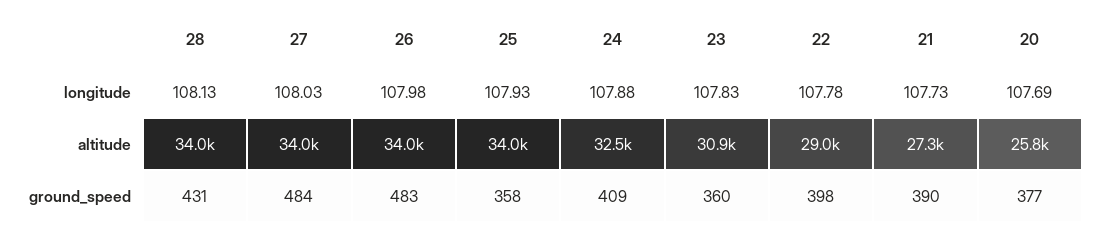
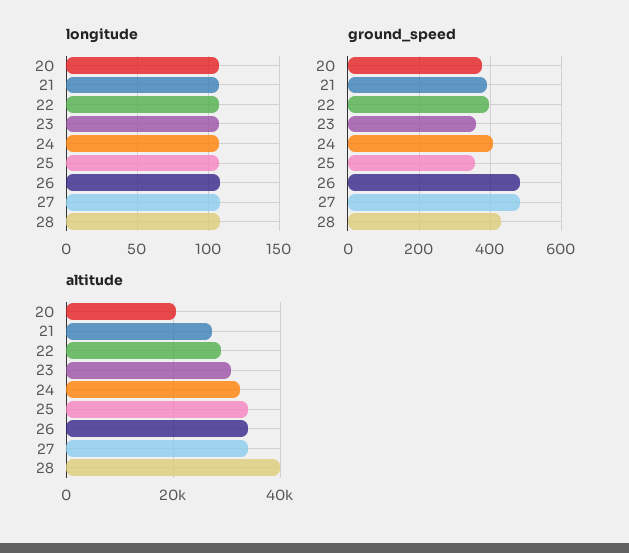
  {
    "longitude": {
      "28": 108.13,
      "27": 108.03,
      "26": 107.98,
      "25": 107.93,
      "24": 107.88,
      "23": 107.83,
      "22": 107.78,
      "21": 107.73,
      "20": 107.69
    },
    "altitude": {
-     "28": 34000,
+     "28": 40000,
      "27": 34000,
      "26": 34000,
      "25": 34000,
      "24": 32500,
      "23": 30900,
      "22": 29000,
      "21": 27300,
-     "20": 25800
+     "20": 20000
    },
    "ground_speed": {
      "28": 431,
      "27": 484,
      "26": 483,
      "25": 358,
      "24": 409,
      "23": 360,
      "22": 398,
      "21": 390,
      "20": 377
    }
  }

